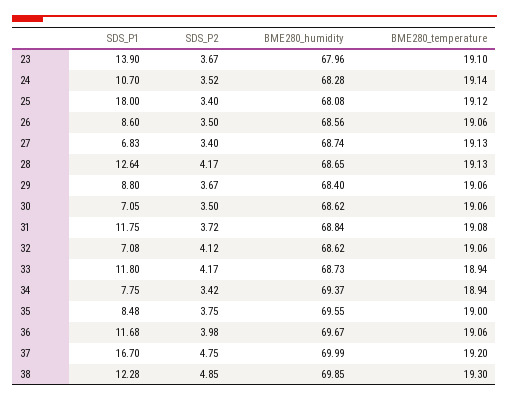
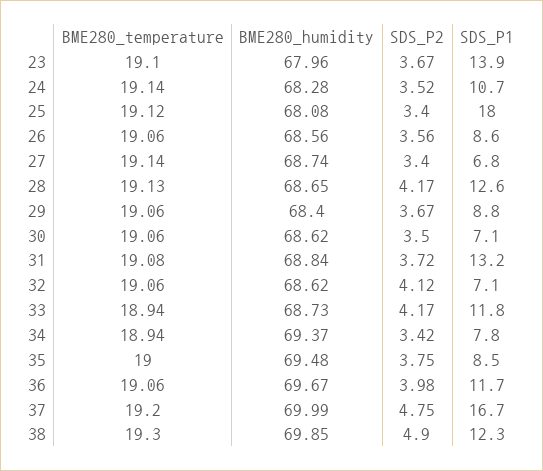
  {
    "SDS_P1": {
      "23": 13.9,
      "24": 10.7,
      "25": 18,
      "26": 8.6,
      "27": 6.83,
      "28": 12.64,
      "29": 8.8,
      "30": 7.05,
-     "31": 11.75,
+     "31": 13.2,
      "32": 7.08,
      "33": 11.8,
      "34": 7.75,
      "35": 8.48,
      "36": 11.68,
      "37": 16.7,
      "38": 12.28
    },
    "SDS_P2": {
      "23": 3.67,
      "24": 3.52,
      "25": 3.4,
-     "26": 3.5,
+     "26": 3.56,
      "27": 3.4,
      "28": 4.17,
      "29": 3.67,
      "30": 3.5,
      "31": 3.72,
      "32": 4.12,
      "33": 4.17,
      "34": 3.42,
      "35": 3.75,
      "36": 3.98,
      "37": 4.75,
-     "38": 4.85
+     "38": 4.9
    },
    "BME280_humidity": {
      "23": 67.96,
      "24": 68.28,
      "25": 68.08,
      "26": 68.56,
      "27": 68.74,
      "28": 68.65,
      "29": 68.4,
      "30": 68.62,
      "31": 68.84,
      "32": 68.62,
      "33": 68.73,
      "34": 69.37,
-     "35": 69.55,
+     "35": 69.48,
      "36": 69.67,
      "37": 69.99,
      "38": 69.85
    },
    "BME280_temperature": {
      "23": 19.1,
      "24": 19.14,
      "25": 19.12,
      "26": 19.06,
-     "27": 19.13,
+     "27": 19.14,
      "28": 19.13,
      "29": 19.06,
      "30": 19.06,
      "31": 19.08,
      "32": 19.06,
      "33": 18.94,
      "34": 18.94,
      "35": 19,
      "36": 19.06,
      "37": 19.2,
      "38": 19.3
    }
  }

